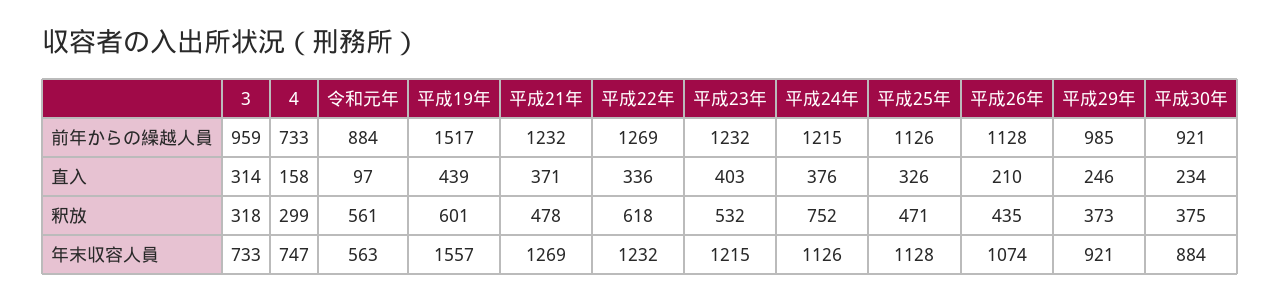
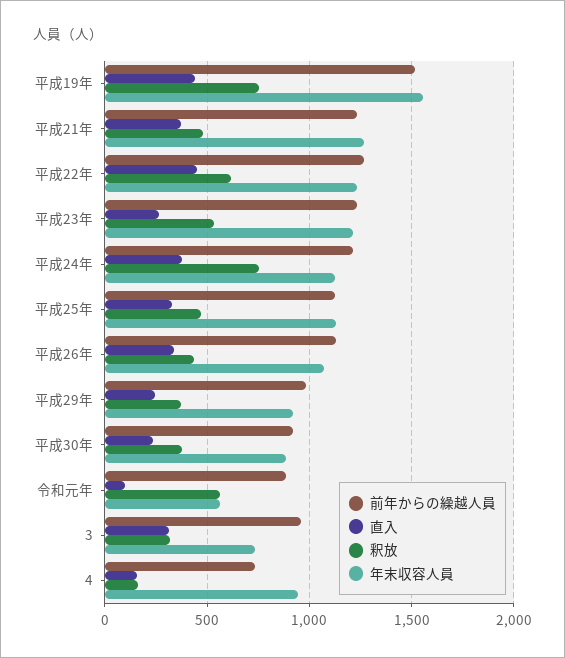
  {
    "前年からの繰越人員": {
      "3": 959,
      "4": 733,
      "令和元年": 884,
      "平成19年": 1517,
      "平成21年": 1232,
      "平成22年": 1269,
      "平成23年": 1232,
      "平成24年": 1215,
      "平成25年": 1126,
      "平成26年": 1128,
      "平成29年": 985,
      "平成30年": 921
    },
    "直入": {
      "3": 314,
      "4": 158,
      "令和元年": 97,
      "平成19年": 439,
      "平成21年": 371,
-     "平成22年": 336,
+     "平成22年": 450,
-     "平成23年": 403,
+     "平成23年": 250,
      "平成24年": 376,
      "平成25年": 326,
-     "平成26年": 210,
+     "平成26年": 350,
      "平成29年": 246,
      "平成30年": 234
    },
    "釈放": {
      "3": 318,
-     "4": 299,
+     "4": 150,
      "令和元年": 561,
-     "平成19年": 601,
+     "平成19年": 750,
      "平成21年": 478,
      "平成22年": 618,
      "平成23年": 532,
      "平成24年": 752,
      "平成25年": 471,
      "平成26年": 435,
      "平成29年": 373,
      "平成30年": 375
    },
    "年末収容人員": {
      "3": 733,
-     "4": 747,
+     "4": 950,
      "令和元年": 563,
      "平成19年": 1557,
      "平成21年": 1269,
      "平成22年": 1232,
      "平成23年": 1215,
      "平成24年": 1126,
      "平成25年": 1128,
      "平成26年": 1074,
      "平成29年": 921,
      "平成30年": 884
    }
  }

